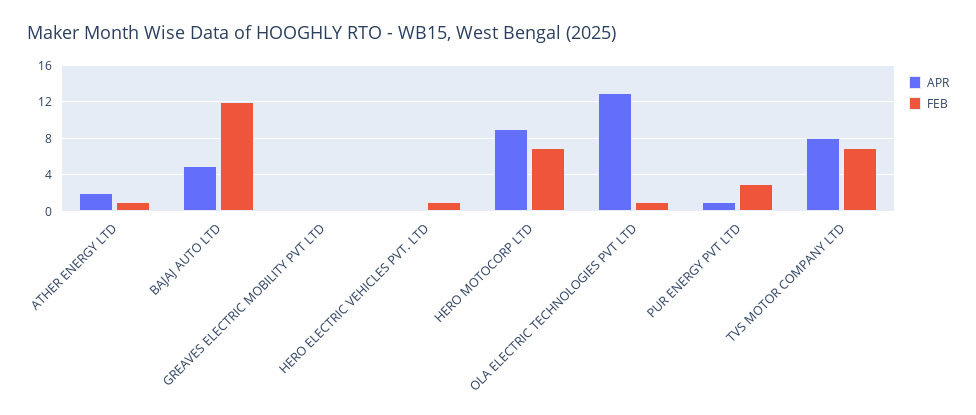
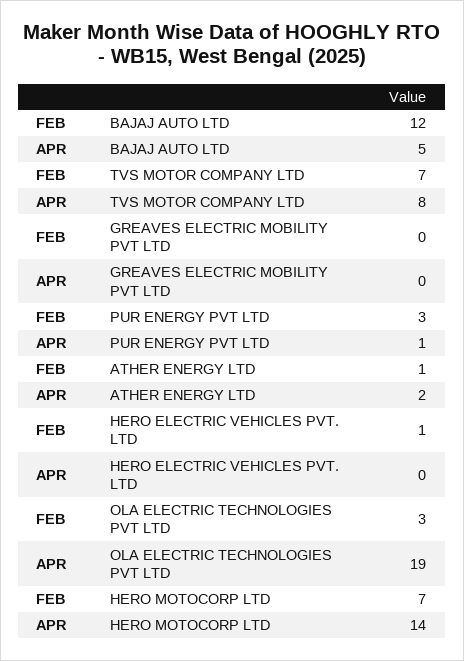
  {
    "APR": {
      "ATHER ENERGY LTD": 2,
      "BAJAJ AUTO LTD": 5,
      "GREAVES ELECTRIC MOBILITY PVT LTD": 0,
      "HERO ELECTRIC VEHICLES PVT. LTD": 0,
-     "HERO MOTOCORP LTD": 9,
+     "HERO MOTOCORP LTD": 14,
-     "OLA ELECTRIC TECHNOLOGIES PVT LTD": 13,
+     "OLA ELECTRIC TECHNOLOGIES PVT LTD": 19,
      "PUR ENERGY PVT LTD": 1,
      "TVS MOTOR COMPANY LTD": 8
    },
    "FEB": {
      "ATHER ENERGY LTD": 1,
      "BAJAJ AUTO LTD": 12,
      "GREAVES ELECTRIC MOBILITY PVT LTD": 0,
      "HERO ELECTRIC VEHICLES PVT. LTD": 1,
      "HERO MOTOCORP LTD": 7,
-     "OLA ELECTRIC TECHNOLOGIES PVT LTD": 1,
+     "OLA ELECTRIC TECHNOLOGIES PVT LTD": 3,
      "PUR ENERGY PVT LTD": 3,
      "TVS MOTOR COMPANY LTD": 7
    }
  }

